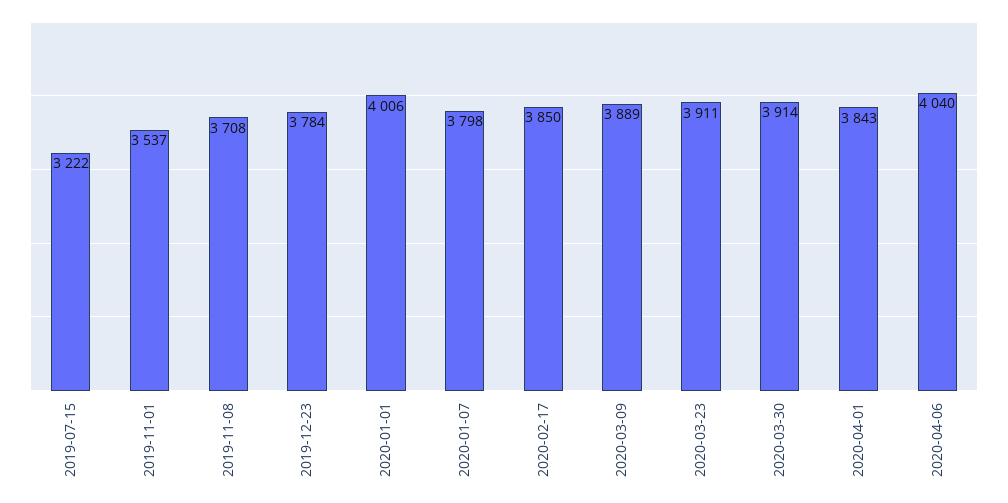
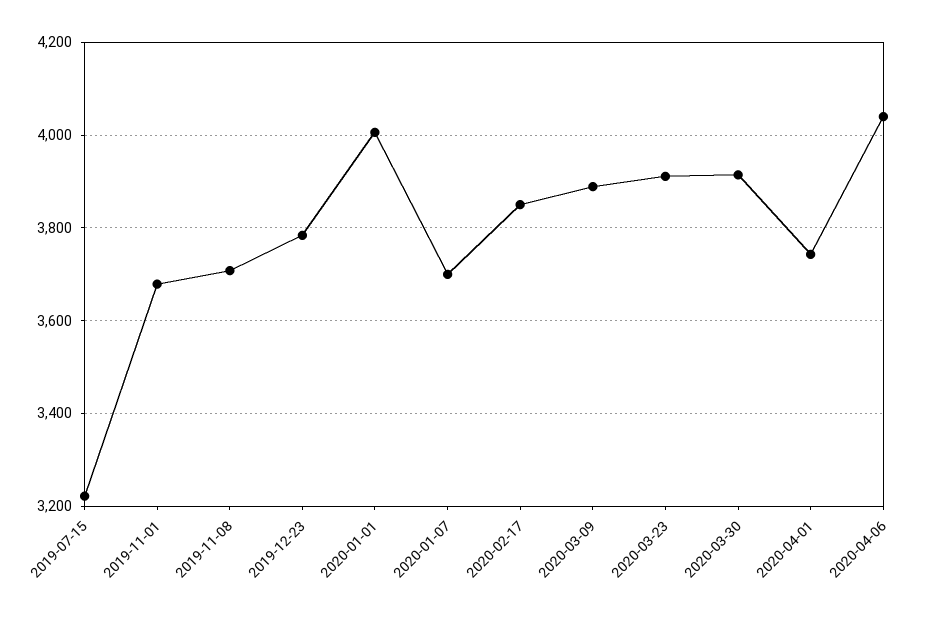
  {
    "2019-07-15": 3222,
-   "2019-11-01": 3537,
+   "2019-11-01": 3680,
    "2019-11-08": 3708,
    "2019-12-23": 3784,
    "2020-01-01": 4006,
-   "2020-01-07": 3798,
+   "2020-01-07": 3700,
    "2020-02-17": 3850,
    "2020-03-09": 3889,
    "2020-03-23": 3911,
    "2020-03-30": 3914,
-   "2020-04-01": 3843,
+   "2020-04-01": 3740,
    "2020-04-06": 4040
  }

